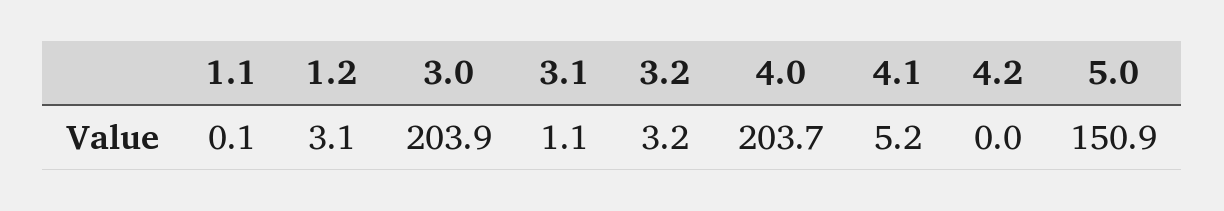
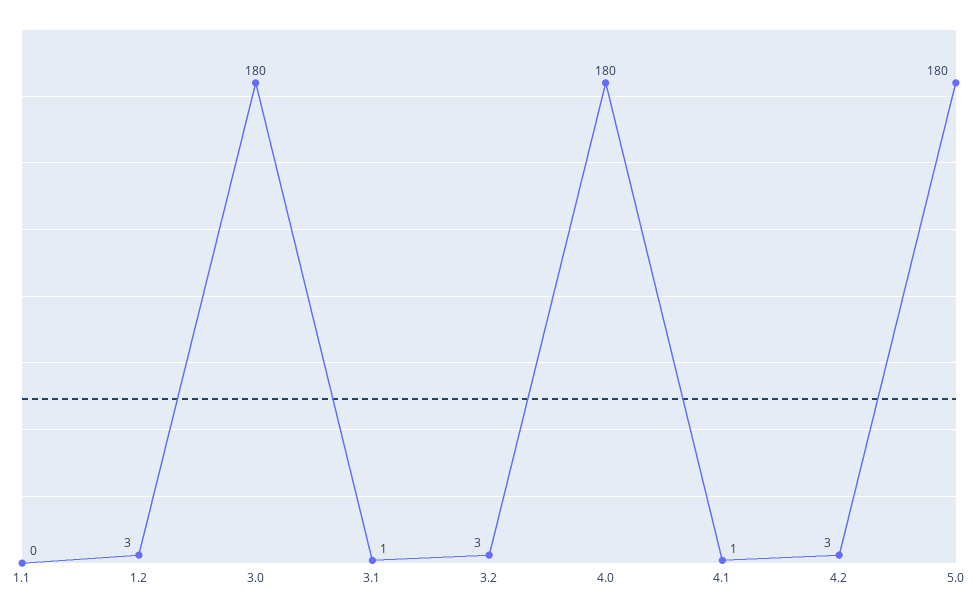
  {
    "1.1": 0.1,
    "1.2": 3.1,
-   "3.0": 203.9,
+   "3.0": 180,
    "3.1": 1.1,
    "3.2": 3.2,
-   "4.0": 203.7,
+   "4.0": 180,
-   "4.1": 5.2,
+   "4.1": 1,
-   "4.2": 0,
+   "4.2": 3,
-   "5.0": 150.9
+   "5.0": 180
  }

